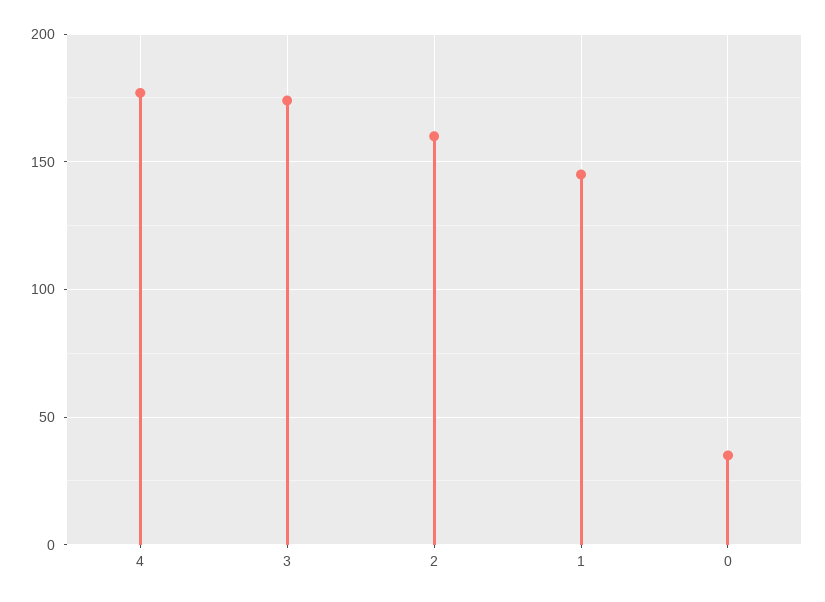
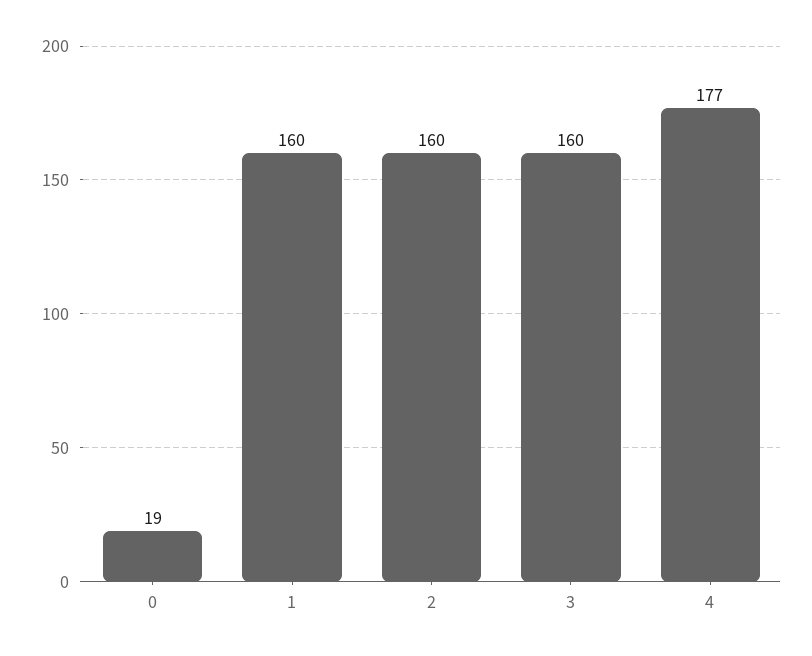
  {
    "4": 177,
-   "3": 175,
+   "3": 160,
    "2": 160,
-   "1": 145,
+   "1": 160,
-   "0": 35
+   "0": 19
  }

